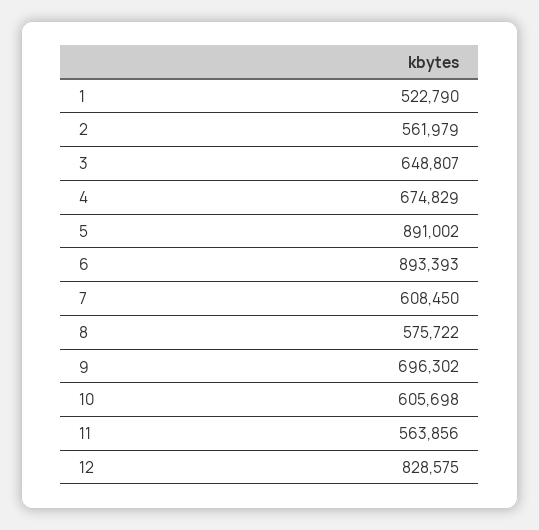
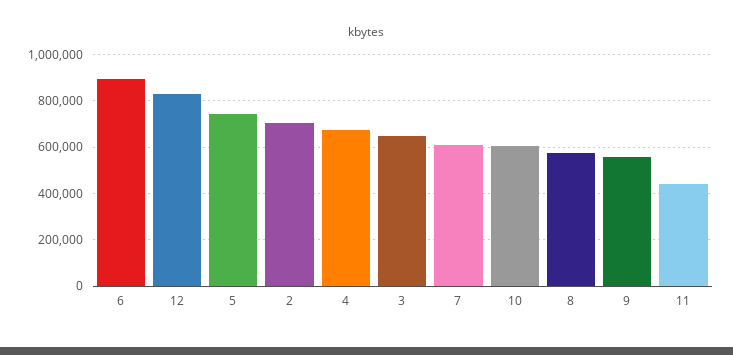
  {
-   "1": 522790,
-   "2": 561979,
+   "2": 700000,
    "3": 648807,
    "4": 674829,
-   "5": 891002,
+   "5": 750000,
    "6": 893393,
    "7": 608450,
    "8": 575722,
-   "9": 696302,
+   "9": 550000,
    "10": 605698,
-   "11": 563856,
+   "11": 450000,
    "12": 828575
  }

